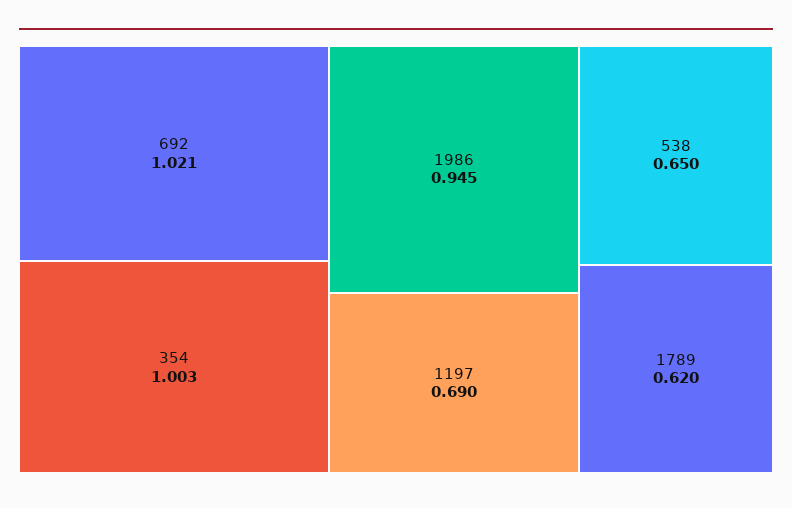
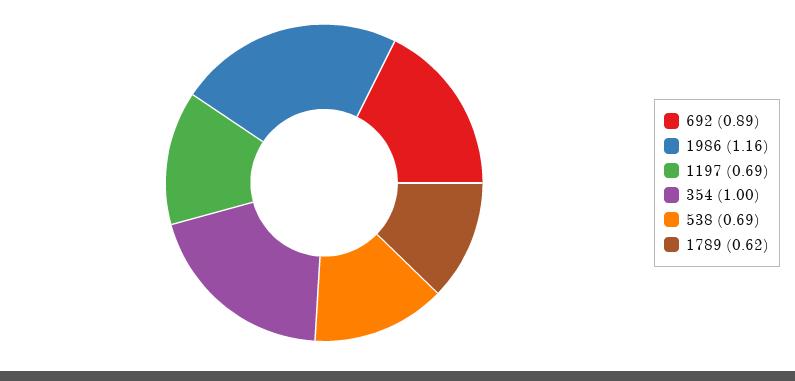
  {
-   "692": 1.021,
+   "692": 0.89,
    "354": 1.003,
-   "1986": 0.945,
+   "1986": 1.16,
    "1197": 0.69,
-   "538": 0.65,
+   "538": 0.69,
    "1789": 0.62
  }

